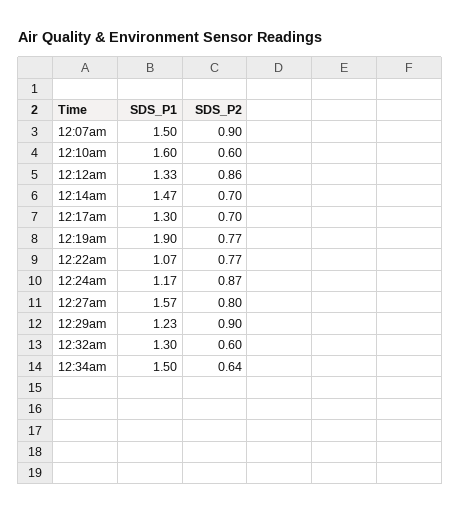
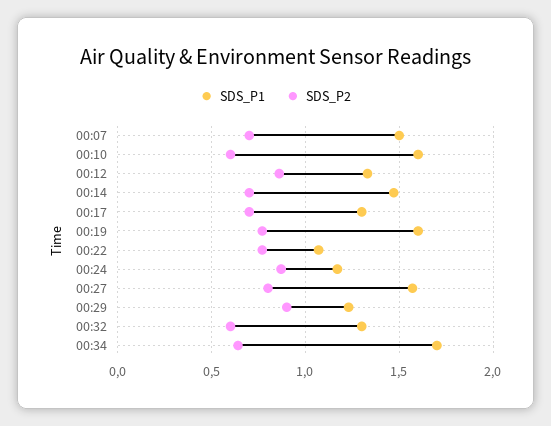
  {
    "SDS_P1": {
      "12:07am": 1.5,
      "12:10am": 1.6,
      "12:12am": 1.33,
      "12:14am": 1.47,
      "12:17am": 1.3,
-     "12:19am": 1.9,
+     "12:19am": 1.6,
      "12:22am": 1.07,
      "12:24am": 1.17,
      "12:27am": 1.57,
      "12:29am": 1.23,
      "12:32am": 1.3,
-     "12:34am": 1.5
+     "12:34am": 1.7
    },
    "SDS_P2": {
-     "12:07am": 0.9,
+     "12:07am": 0.7,
      "12:10am": 0.6,
      "12:12am": 0.86,
      "12:14am": 0.7,
      "12:17am": 0.7,
      "12:19am": 0.77,
      "12:22am": 0.77,
      "12:24am": 0.87,
      "12:27am": 0.8,
      "12:29am": 0.9,
      "12:32am": 0.6,
      "12:34am": 0.64
    }
  }

